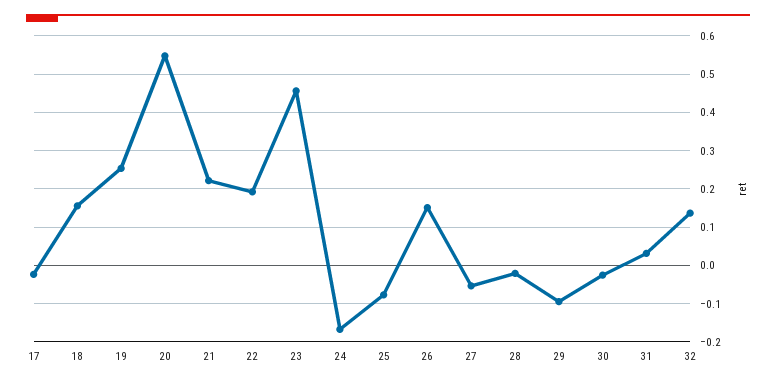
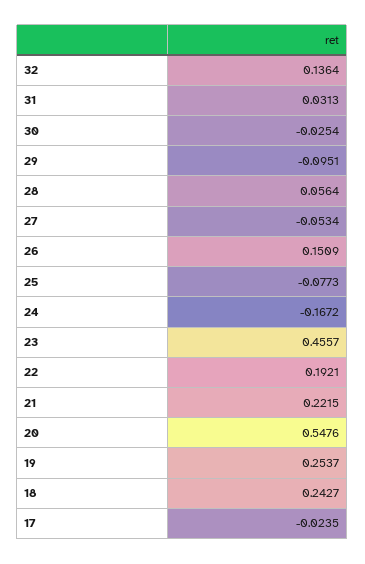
  {
    "17": -0.0235,
-   "18": 0.16,
+   "18": 0.2427,
    "19": 0.2537,
    "20": 0.5476,
    "21": 0.2215,
    "22": 0.1921,
    "23": 0.4557,
    "24": -0.1672,
    "25": -0.0773,
    "26": 0.1509,
    "27": -0.0534,
-   "28": -0.02,
+   "28": 0.0564,
    "29": -0.0951,
    "30": -0.0254,
    "31": 0.0313,
    "32": 0.1364
  }

